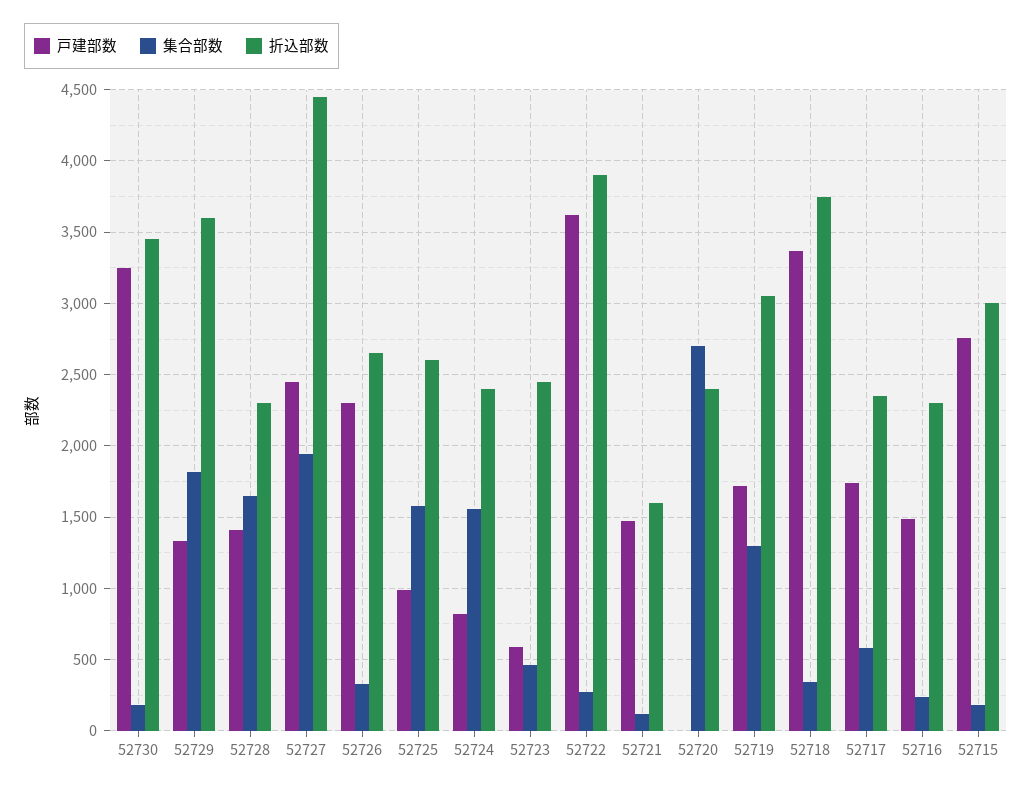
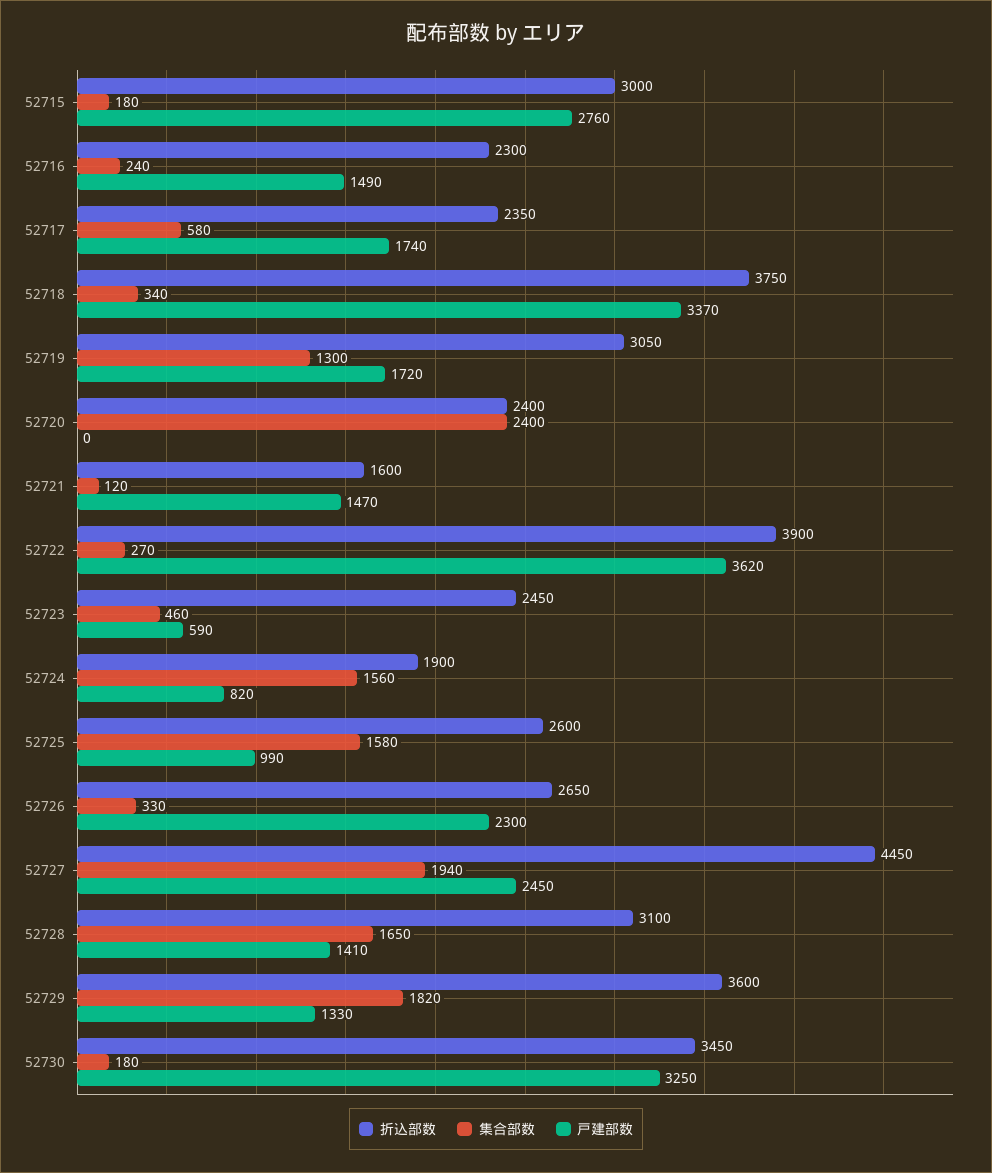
  {
    "戸建部数": {
      "52730": 3250,
      "52729": 1330,
      "52728": 1410,
      "52727": 2450,
      "52726": 2300,
      "52725": 990,
      "52724": 820,
      "52723": 590,
      "52722": 3620,
      "52721": 1470,
      "52720": 0,
      "52719": 1720,
      "52718": 3370,
      "52717": 1740,
      "52716": 1490,
      "52715": 2760
    },
    "集合部数": {
      "52730": 180,
      "52729": 1820,
      "52728": 1650,
      "52727": 1940,
      "52726": 330,
      "52725": 1580,
      "52724": 1560,
      "52723": 460,
      "52722": 270,
      "52721": 120,
-     "52720": 2700,
+     "52720": 2400,
      "52719": 1300,
      "52718": 340,
      "52717": 580,
      "52716": 240,
      "52715": 180
    },
    "折込部数": {
      "52730": 3450,
      "52729": 3600,
-     "52728": 2300,
+     "52728": 3100,
      "52727": 4450,
      "52726": 2650,
      "52725": 2600,
-     "52724": 2400,
+     "52724": 1900,
      "52723": 2450,
      "52722": 3900,
      "52721": 1600,
      "52720": 2400,
      "52719": 3050,
      "52718": 3750,
      "52717": 2350,
      "52716": 2300,
      "52715": 3000
    }
  }

